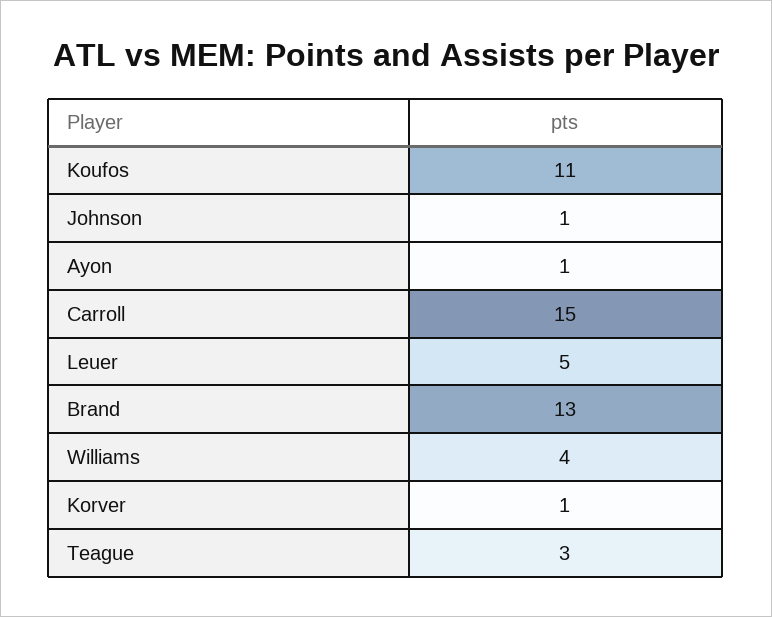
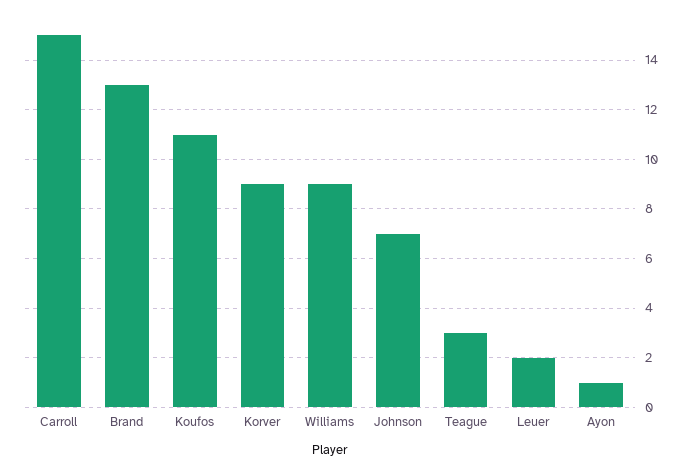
  {
    "Koufos": 11,
-   "Johnson": 1,
+   "Johnson": 7,
    "Ayon": 1,
    "Carroll": 15,
-   "Leuer": 5,
+   "Leuer": 2,
    "Brand": 13,
-   "Williams": 4,
+   "Williams": 9,
-   "Korver": 1,
+   "Korver": 9,
    "Teague": 3
  }

